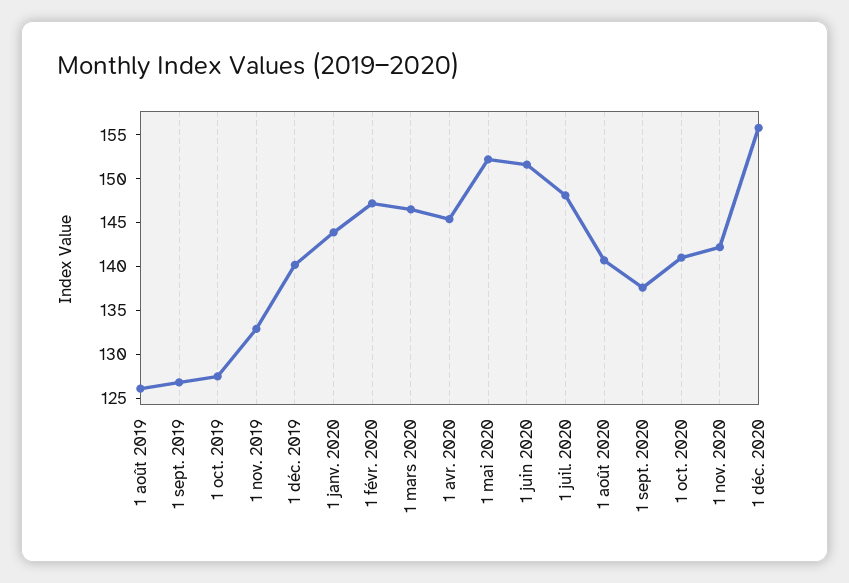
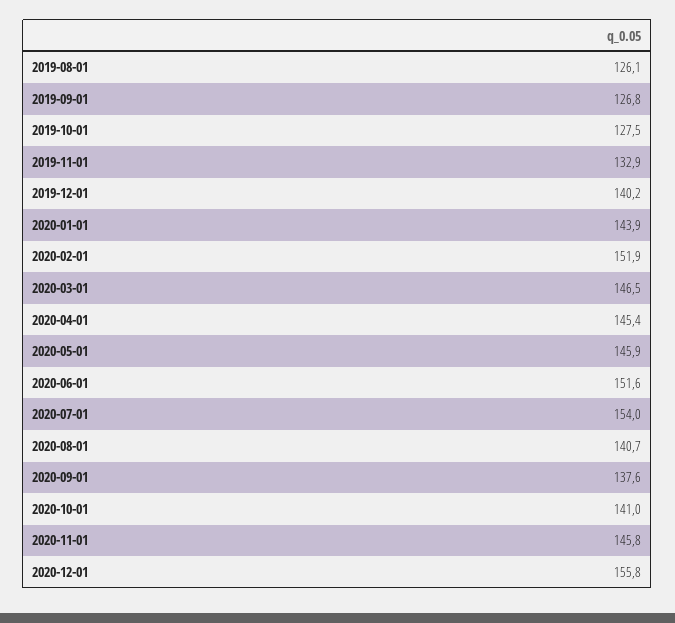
  {
    "1 août 2019": 126.1,
    "1 sept. 2019": 126.8,
    "1 oct. 2019": 127.5,
    "1 nov. 2019": 132.9,
    "1 déc. 2019": 140.2,
    "1 janv. 2020": 143.9,
-   "1 févr. 2020": 147,
+   "1 févr. 2020": 151.9,
    "1 mars 2020": 146.5,
    "1 avr. 2020": 145.4,
-   "1 mai 2020": 152,
+   "1 mai 2020": 145.9,
    "1 juin 2020": 151.6,
-   "1 juil. 2020": 148,
+   "1 juil. 2020": 154,
    "1 août 2020": 140.7,
    "1 sept. 2020": 137.6,
    "1 oct. 2020": 141,
-   "1 nov. 2020": 142,
+   "1 nov. 2020": 145.8,
    "1 déc. 2020": 155.8
  }

